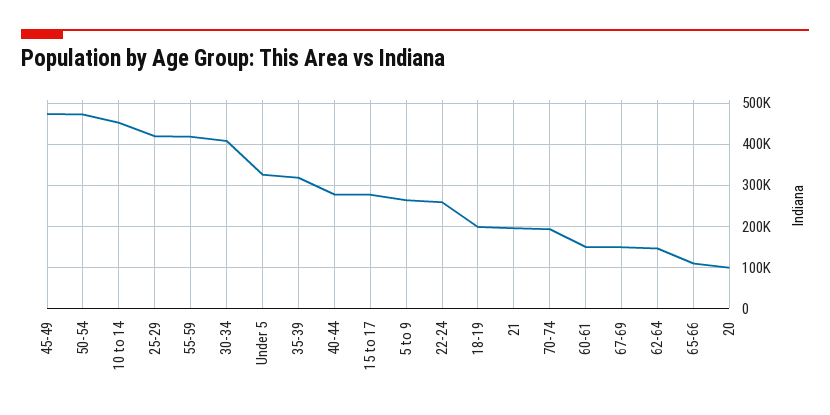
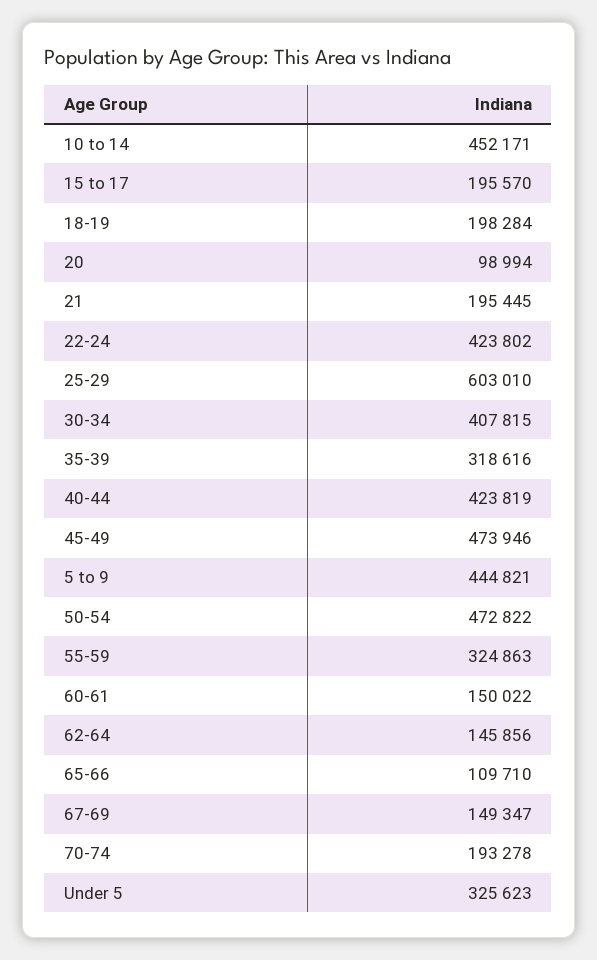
  {
    "45-49": 473946,
    "50-54": 472822,
    "10 to 14": 452171,
-   "25-29": 420000,
+   "25-29": 603010,
-   "55-59": 420000,
+   "55-59": 324863,
    "30-34": 407815,
    "Under 5": 325623,
    "35-39": 318616,
-   "40-44": 280000,
+   "40-44": 423819,
-   "15 to 17": 280000,
+   "15 to 17": 195570,
-   "5 to 9": 260000,
+   "5 to 9": 444821,
-   "22-24": 260000,
+   "22-24": 423802,
    "18-19": 198284,
    "21": 195445,
    "70-74": 193278,
    "60-61": 150022,
    "67-69": 149347,
    "62-64": 145856,
    "65-66": 109710,
    "20": 98994
  }

